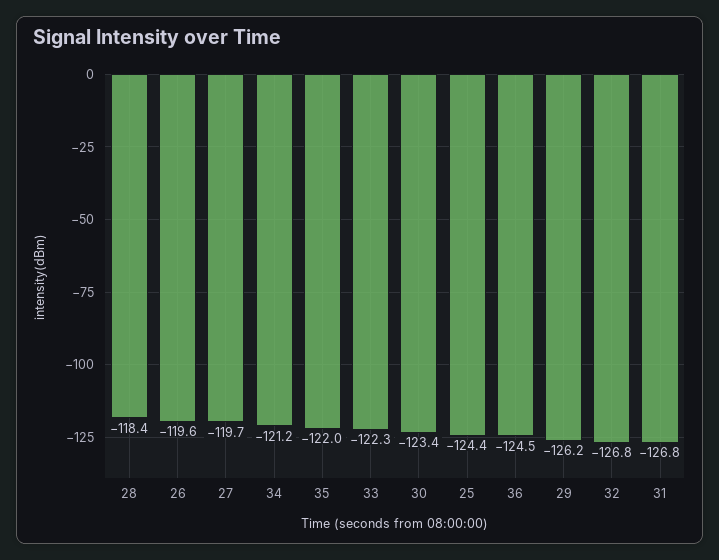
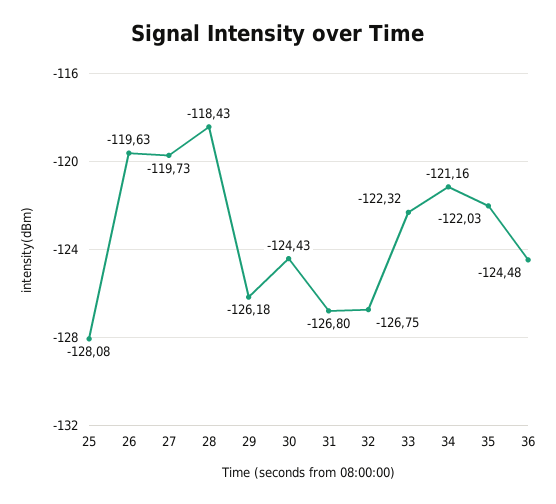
  {
    "28": -118.43,
    "26": -119.63,
    "27": -119.73,
    "34": -121.16,
    "35": -122.03,
    "33": -122.32,
-   "30": -123.4,
+   "30": -124.43,
-   "25": -124.4,
+   "25": -128.08,
    "36": -124.48,
    "29": -126.18,
    "32": -126.75,
    "31": -126.8
  }

